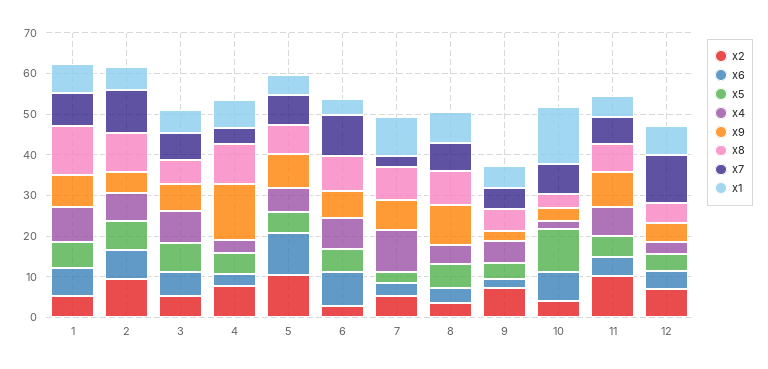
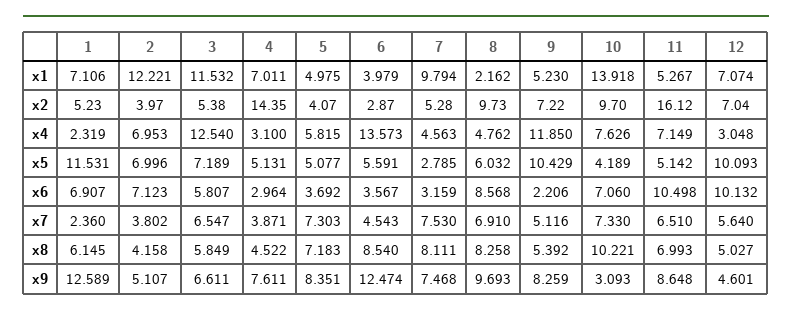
  {
    "x2": {
      "1": 5.23,
-     "2": 10,
+     "2": 3.97,
      "3": 5.38,
-     "4": 8,
+     "4": 14.35,
-     "5": 10,
+     "5": 4.07,
      "6": 2.87,
      "7": 5.28,
-     "8": 4,
+     "8": 9.73,
      "9": 7.22,
-     "10": 4,
+     "10": 9.7,
-     "11": 10,
+     "11": 16.12,
      "12": 7.04
    },
    "x6": {
      "1": 6.907,
      "2": 7.123,
      "3": 5.807,
      "4": 2.964,
-     "5": 10,
+     "5": 3.692,
-     "6": 8,
+     "6": 3.567,
      "7": 3.159,
-     "8": 4,
+     "8": 8.568,
      "9": 2.206,
      "10": 7.06,
-     "11": 4,
+     "11": 10.498,
-     "12": 4
+     "12": 10.132
    },
    "x5": {
-     "1": 6,
+     "1": 11.531,
      "2": 6.996,
      "3": 7.189,
      "4": 5.131,
      "5": 5.077,
      "6": 5.591,
      "7": 2.785,
      "8": 6.032,
-     "9": 4,
+     "9": 10.429,
-     "10": 10,
+     "10": 4.189,
      "11": 5.142,
-     "12": 4
+     "12": 10.093
    },
    "x4": {
-     "1": 8,
+     "1": 2.319,
      "2": 6.953,
-     "3": 8,
+     "3": 12.54,
      "4": 3.1,
      "5": 5.815,
-     "6": 8,
+     "6": 13.573,
-     "7": 10,
+     "7": 4.563,
      "8": 4.762,
-     "9": 6,
+     "9": 11.85,
-     "10": 2,
+     "10": 7.626,
      "11": 7.149,
      "12": 3.048
    },
    "x9": {
-     "1": 8,
+     "1": 12.589,
      "2": 5.107,
      "3": 6.611,
-     "4": 14,
+     "4": 7.611,
      "5": 8.351,
-     "6": 6,
+     "6": 12.474,
      "7": 7.468,
      "8": 9.693,
-     "9": 2,
+     "9": 8.259,
      "10": 3.093,
      "11": 8.648,
      "12": 4.601
    },
    "x8": {
-     "1": 12,
+     "1": 6.145,
-     "2": 10,
+     "2": 4.158,
      "3": 5.849,
-     "4": 10,
+     "4": 4.522,
      "5": 7.183,
      "6": 8.54,
      "7": 8.111,
      "8": 8.258,
      "9": 5.392,
-     "10": 4,
+     "10": 10.221,
      "11": 6.993,
      "12": 5.027
    },
    "x7": {
-     "1": 8,
+     "1": 2.36,
-     "2": 10,
+     "2": 3.802,
      "3": 6.547,
      "4": 3.871,
      "5": 7.303,
-     "6": 10,
+     "6": 4.543,
-     "7": 2,
+     "7": 7.53,
      "8": 6.91,
      "9": 5.116,
      "10": 7.33,
      "11": 6.51,
-     "12": 12
+     "12": 5.64
    },
    "x1": {
      "1": 7.106,
-     "2": 6,
+     "2": 12.221,
-     "3": 6,
+     "3": 11.532,
      "4": 7.011,
      "5": 4.975,
      "6": 3.979,
      "7": 9.794,
-     "8": 8,
+     "8": 2.162,
      "9": 5.23,
      "10": 13.918,
      "11": 5.267,
      "12": 7.074
    }
  }

